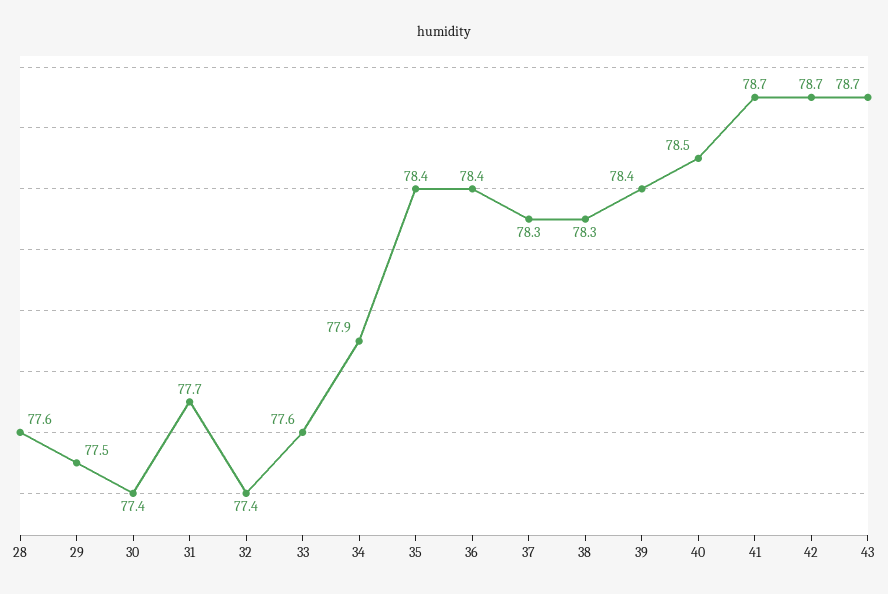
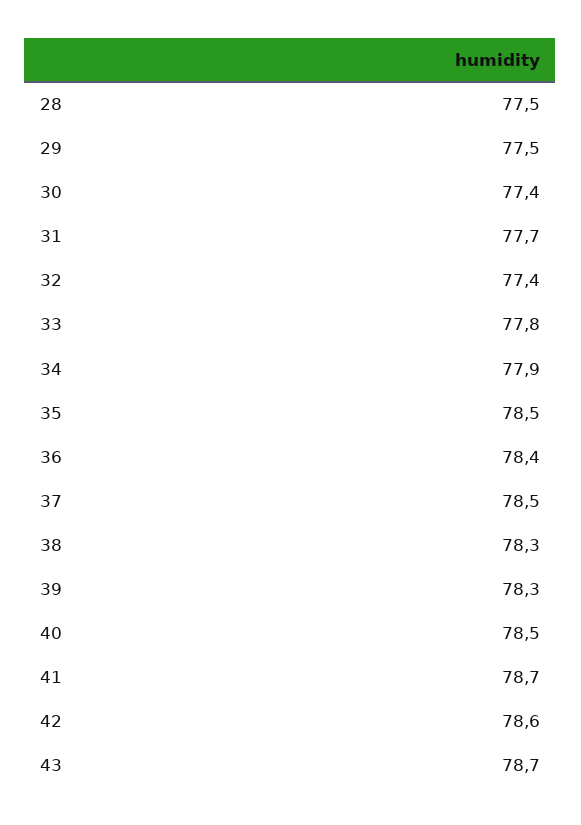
  {
-   "28": 77.6,
+   "28": 77.5,
    "29": 77.5,
    "30": 77.4,
    "31": 77.7,
    "32": 77.4,
-   "33": 77.6,
+   "33": 77.8,
    "34": 77.9,
-   "35": 78.4,
+   "35": 78.5,
    "36": 78.4,
-   "37": 78.3,
+   "37": 78.5,
    "38": 78.3,
-   "39": 78.4,
+   "39": 78.3,
    "40": 78.5,
    "41": 78.7,
-   "42": 78.7,
+   "42": 78.6,
    "43": 78.7
  }

